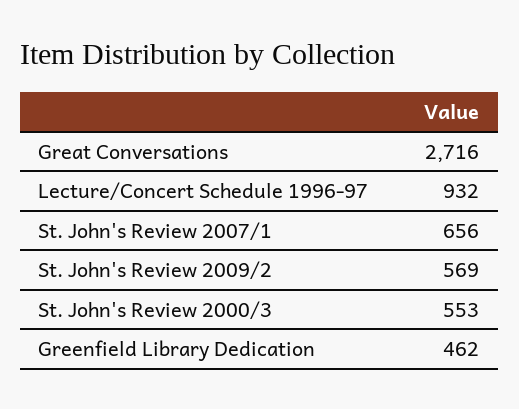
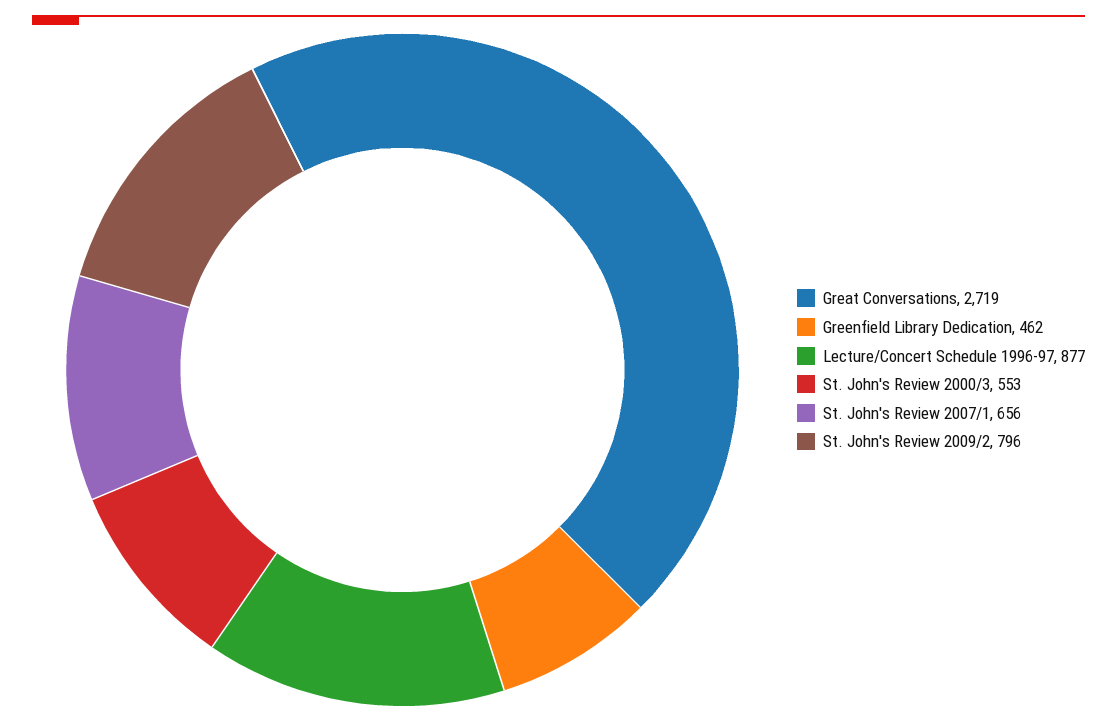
  {
-   "Great Conversations": 2716,
+   "Great Conversations": 2719,
-   "Lecture/Concert Schedule 1996-97": 932,
+   "Lecture/Concert Schedule 1996-97": 877,
    "St. John's Review 2007/1": 656,
-   "St. John's Review 2009/2": 569,
+   "St. John's Review 2009/2": 796,
    "St. John's Review 2000/3": 553,
    "Greenfield Library Dedication": 462
  }

